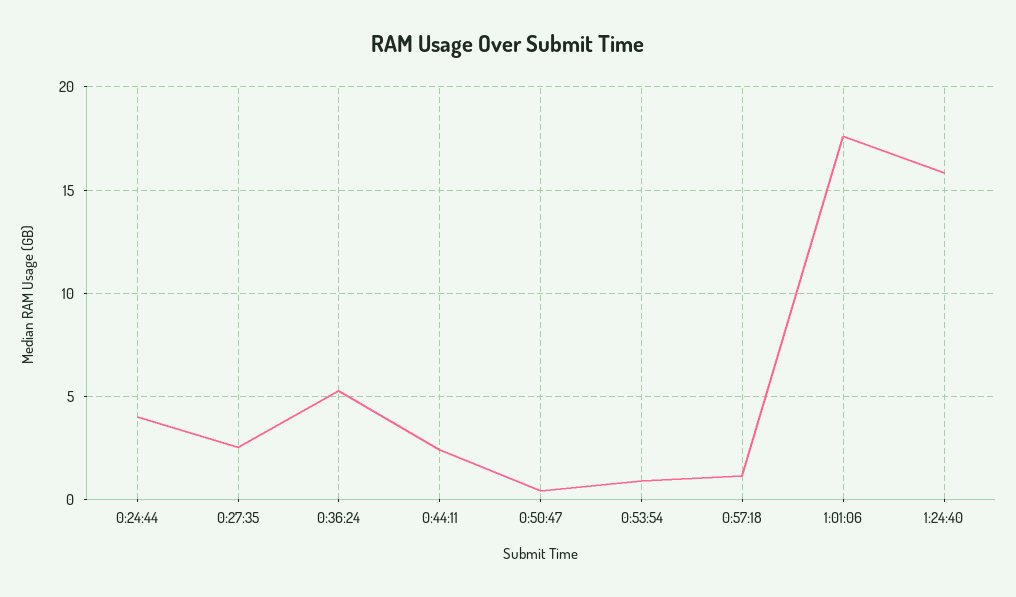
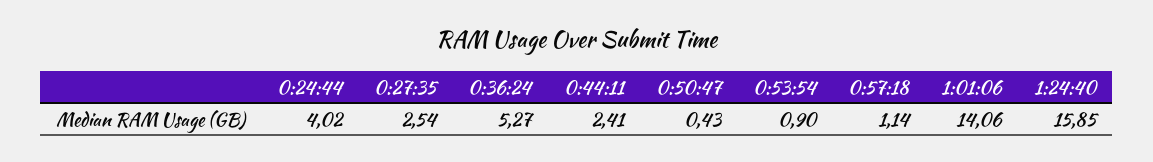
  {
    "0:24:44": 4.02,
    "0:27:35": 2.54,
    "0:36:24": 5.27,
    "0:44:11": 2.41,
    "0:50:47": 0.43,
    "0:53:54": 0.9,
    "0:57:18": 1.14,
-   "1:01:06": 17.5,
+   "1:01:06": 14.06,
    "1:24:40": 15.85
  }

